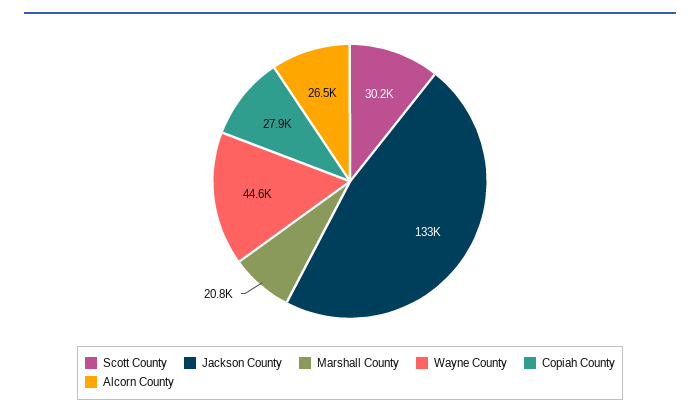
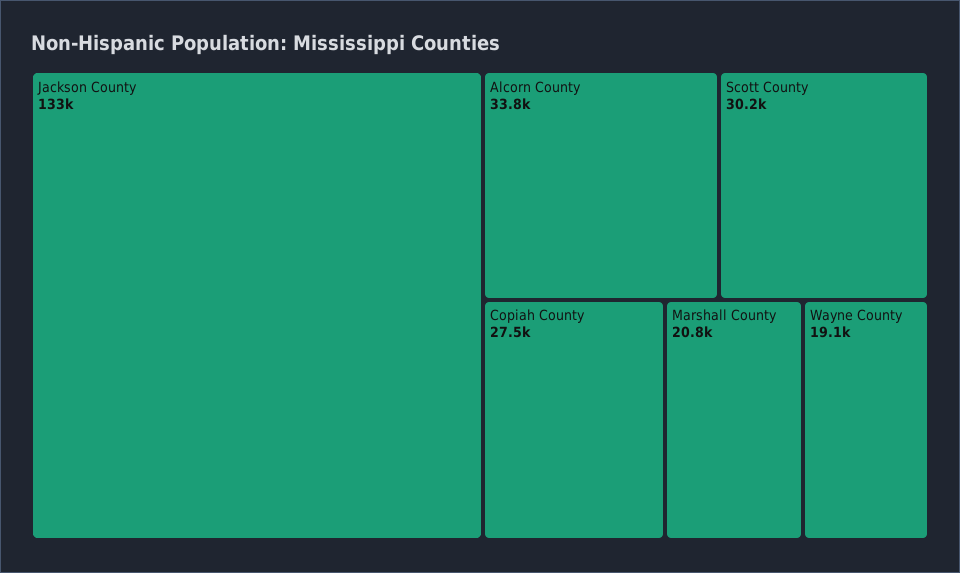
  {
    "Scott County": 30200,
    "Jackson County": 133000,
    "Marshall County": 20800,
-   "Wayne County": 44600,
+   "Wayne County": 19100,
-   "Copiah County": 27900,
+   "Copiah County": 27500,
-   "Alcorn County": 26500
+   "Alcorn County": 33800
  }

